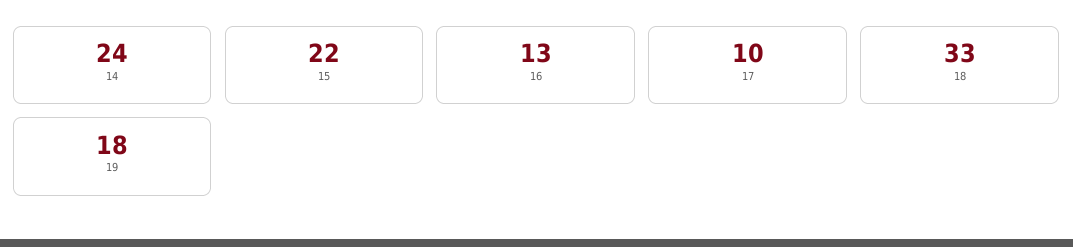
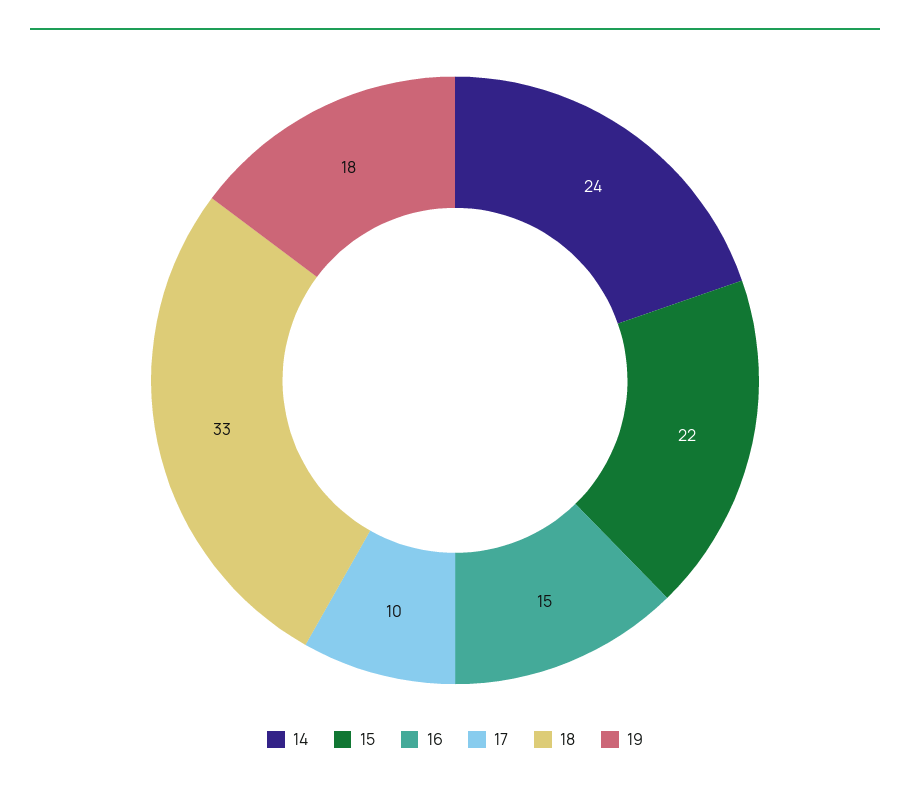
  {
    "14": 24,
    "15": 22,
-   "16": 13,
+   "16": 15,
    "17": 10,
    "18": 33,
    "19": 18
  }

